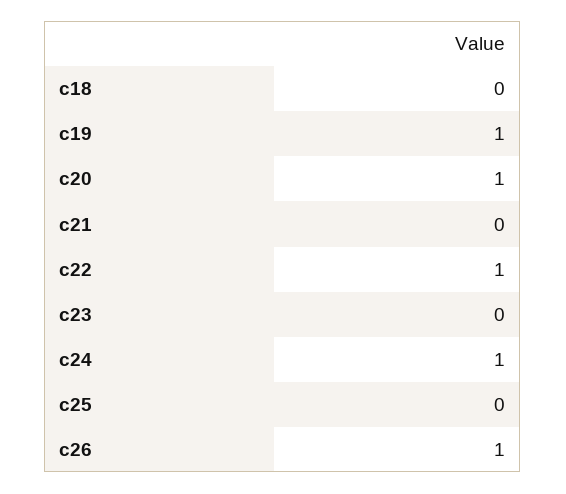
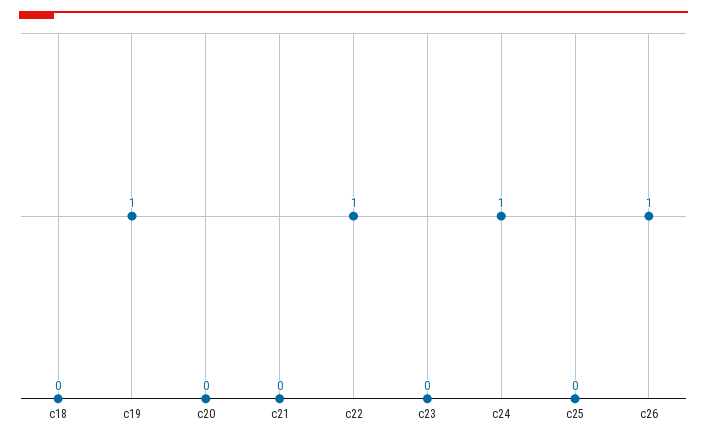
  {
    "c18": 0,
    "c19": 1,
-   "c20": 1,
+   "c20": 0,
    "c21": 0,
    "c22": 1,
    "c23": 0,
    "c24": 1,
    "c25": 0,
    "c26": 1
  }

